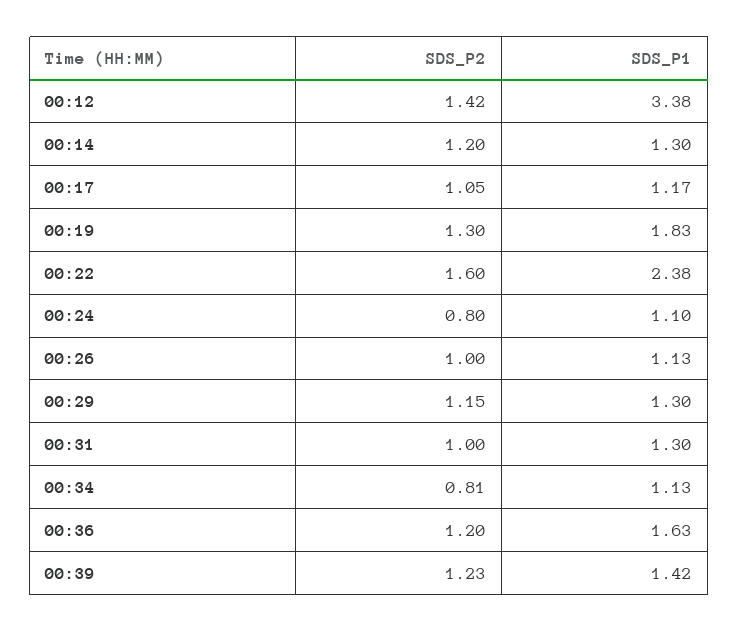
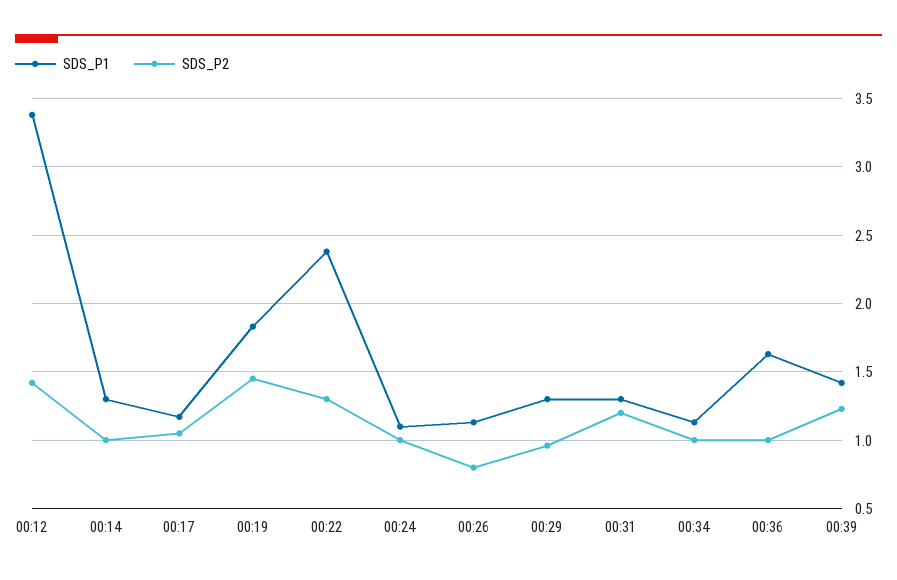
  {
    "SDS_P2": {
      "00:12": 1.42,
-     "00:14": 1.2,
+     "00:14": 1,
      "00:17": 1.05,
-     "00:19": 1.3,
+     "00:19": 1.45,
-     "00:22": 1.6,
+     "00:22": 1.3,
-     "00:24": 0.8,
+     "00:24": 1,
-     "00:26": 1,
+     "00:26": 0.8,
-     "00:29": 1.15,
+     "00:29": 0.95,
-     "00:31": 1,
+     "00:31": 1.2,
-     "00:34": 0.81,
+     "00:34": 1,
-     "00:36": 1.2,
+     "00:36": 1,
      "00:39": 1.23
    },
    "SDS_P1": {
      "00:12": 3.38,
      "00:14": 1.3,
      "00:17": 1.17,
      "00:19": 1.83,
      "00:22": 2.38,
      "00:24": 1.1,
      "00:26": 1.13,
      "00:29": 1.3,
      "00:31": 1.3,
      "00:34": 1.13,
      "00:36": 1.63,
      "00:39": 1.42
    }
  }

